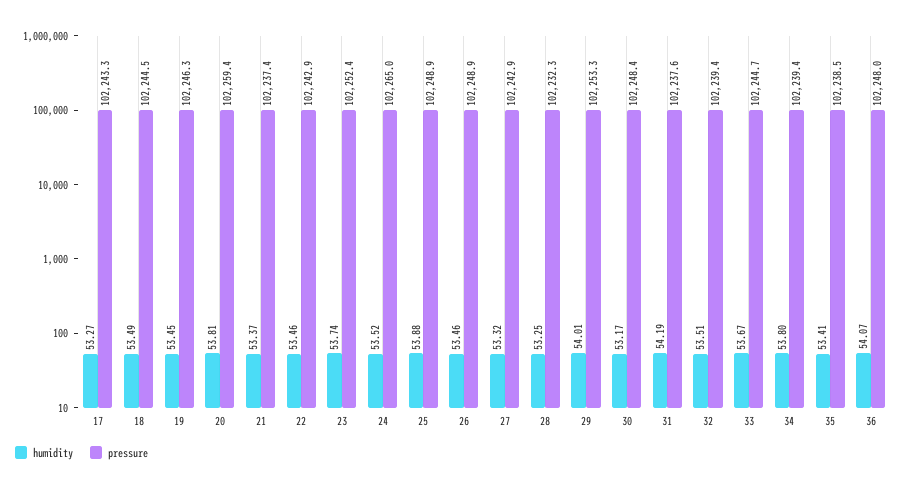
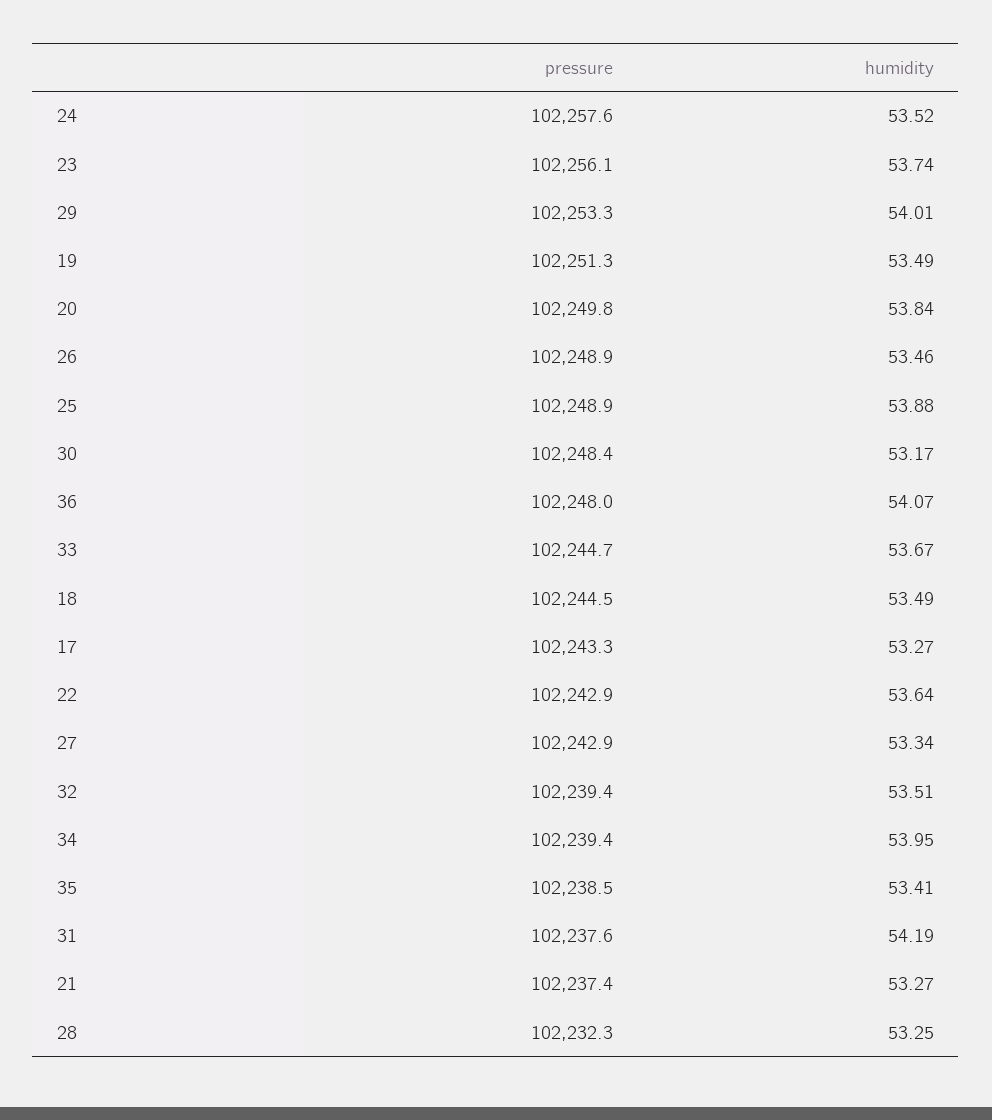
  {
    "humidity": {
      "17": 53.27,
      "18": 53.49,
-     "19": 53.45,
+     "19": 53.49,
-     "20": 53.81,
+     "20": 53.84,
-     "21": 53.37,
+     "21": 53.27,
-     "22": 53.46,
+     "22": 53.64,
      "23": 53.74,
      "24": 53.52,
      "25": 53.88,
      "26": 53.46,
-     "27": 53.32,
+     "27": 53.34,
      "28": 53.25,
      "29": 54.01,
      "30": 53.17,
      "31": 54.19,
      "32": 53.51,
      "33": 53.67,
-     "34": 53.8,
+     "34": 53.95,
      "35": 53.41,
      "36": 54.07
    },
    "pressure": {
      "17": 102243.3,
      "18": 102244.5,
-     "19": 102246.3,
+     "19": 102251.3,
-     "20": 102259.4,
+     "20": 102249.8,
      "21": 102237.4,
      "22": 102242.9,
-     "23": 102252.4,
+     "23": 102256.1,
-     "24": 102265,
+     "24": 102257.6,
      "25": 102248.9,
      "26": 102248.9,
      "27": 102242.9,
      "28": 102232.3,
      "29": 102253.3,
      "30": 102248.4,
      "31": 102237.6,
      "32": 102239.4,
      "33": 102244.7,
      "34": 102239.4,
      "35": 102238.5,
      "36": 102248
    }
  }

